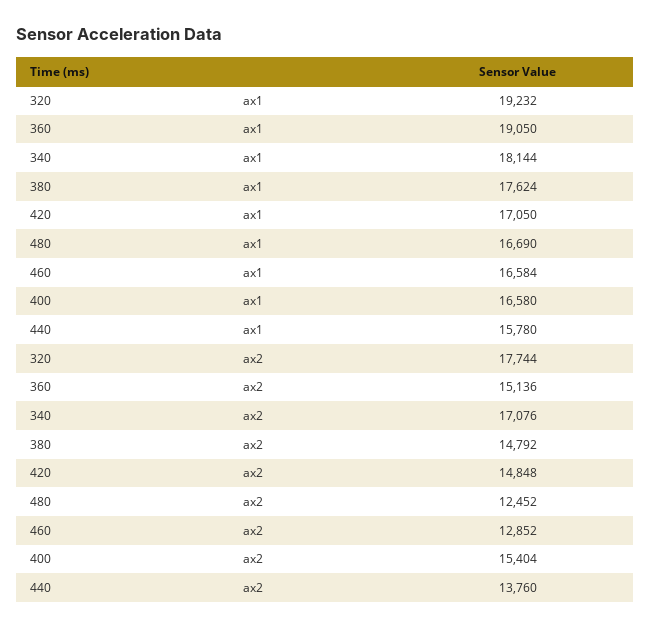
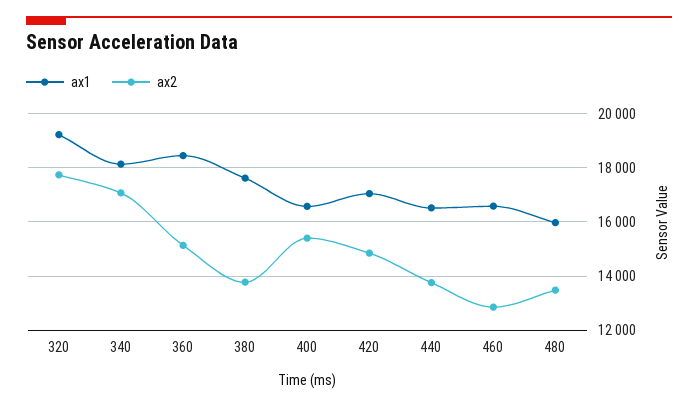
  {
    "ax1": {
      "320": 19232,
-     "360": 19050,
+     "360": 18500,
      "340": 18144,
      "380": 17624,
      "420": 17050,
-     "480": 16690,
+     "480": 16000,
      "460": 16584,
      "400": 16580,
-     "440": 15780
+     "440": 16500
    },
    "ax2": {
      "320": 17744,
      "360": 15136,
      "340": 17076,
-     "380": 14792,
+     "380": 13750,
      "420": 14848,
-     "480": 12452,
+     "480": 13500,
      "460": 12852,
      "400": 15404,
      "440": 13760
    }
  }

